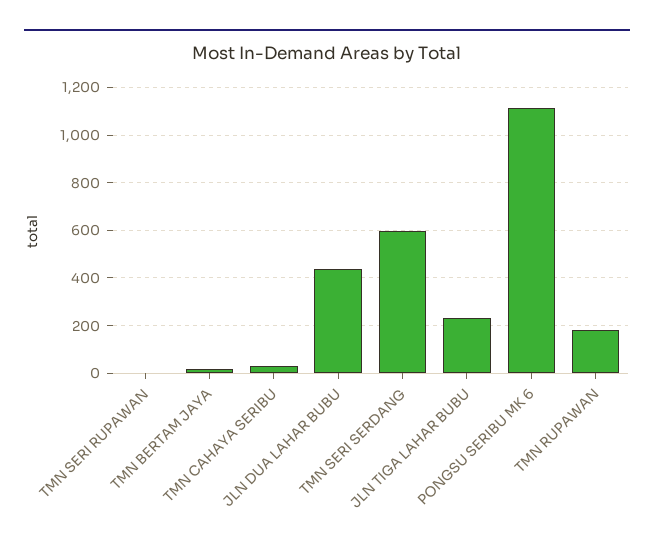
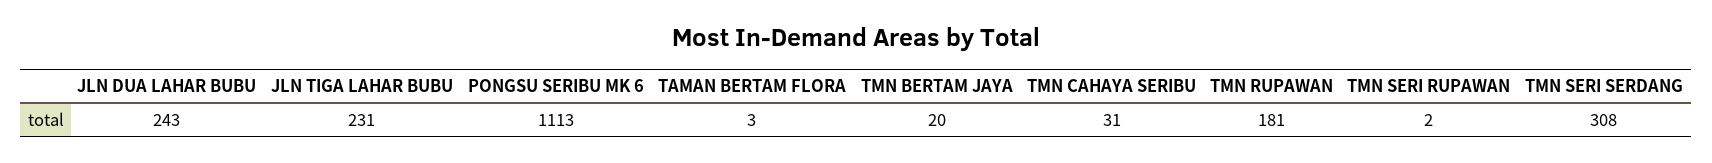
  {
    "TMN SERI RUPAWAN": 2,
    "TMN BERTAM JAYA": 20,
    "TMN CAHAYA SERIBU": 31,
-   "JLN DUA LAHAR BUBU": 450,
+   "JLN DUA LAHAR BUBU": 243,
-   "TMN SERI SERDANG": 600,
+   "TMN SERI SERDANG": 308,
    "JLN TIGA LAHAR BUBU": 231,
    "PONGSU SERIBU MK 6": 1113,
-   "TMN RUPAWAN": 181
+   "TMN RUPAWAN": 181,
+   "TAMAN BERTAM FLORA": 3
  }

